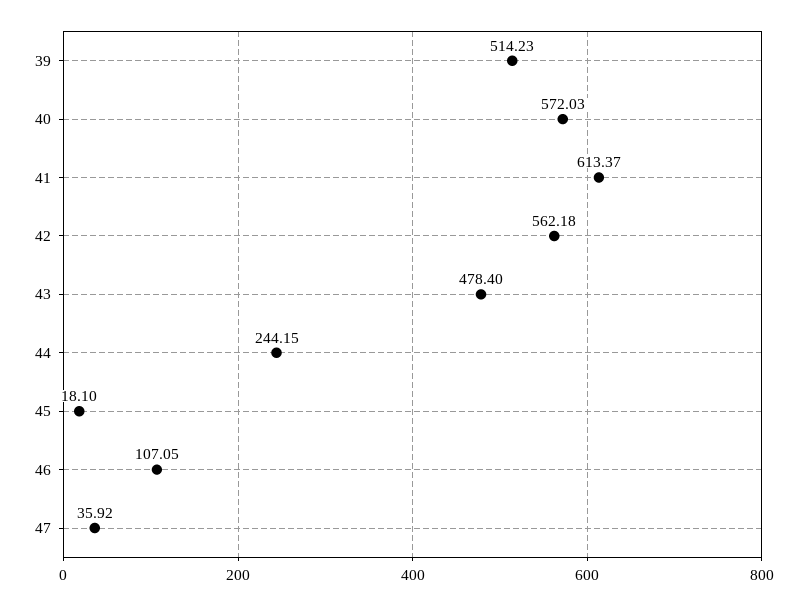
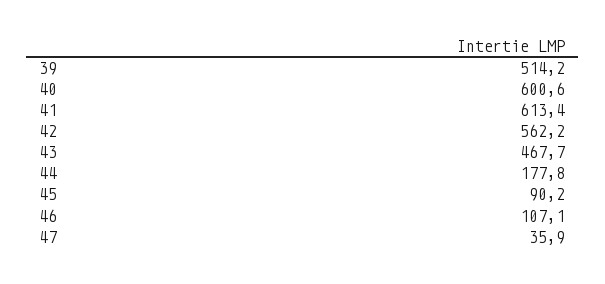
  {
    "39": 514.23,
-   "40": 572.03,
+   "40": 600.6,
    "41": 613.37,
    "42": 562.18,
-   "43": 478.4,
+   "43": 467.7,
-   "44": 244.15,
+   "44": 177.8,
-   "45": 18.1,
+   "45": 90.2,
    "46": 107.05,
    "47": 35.92
  }

